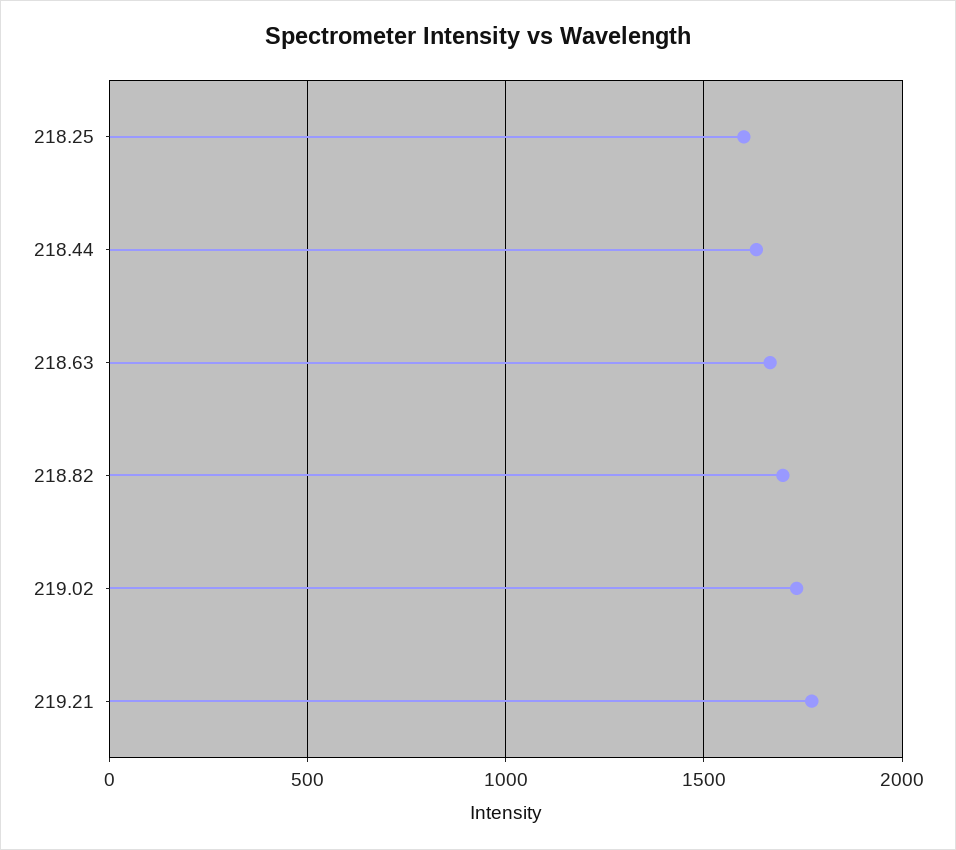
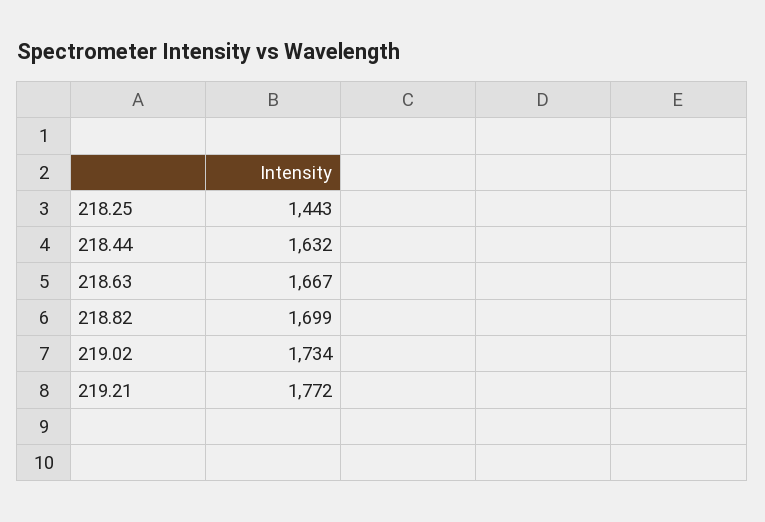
  {
-   "218.25": 1600,
+   "218.25": 1443,
    "218.44": 1632,
    "218.63": 1667,
    "218.82": 1699,
    "219.02": 1734,
    "219.21": 1772
  }

